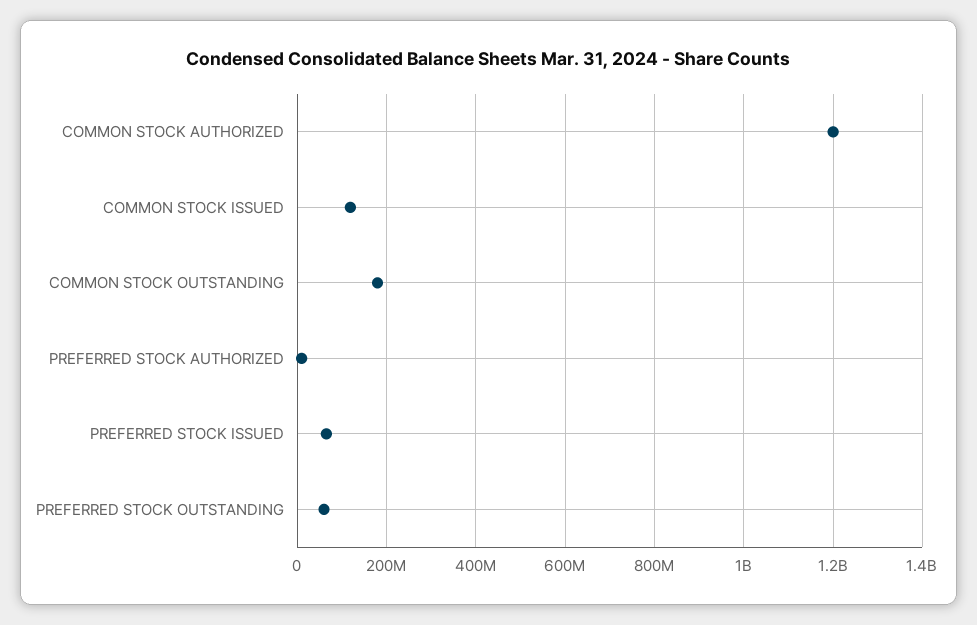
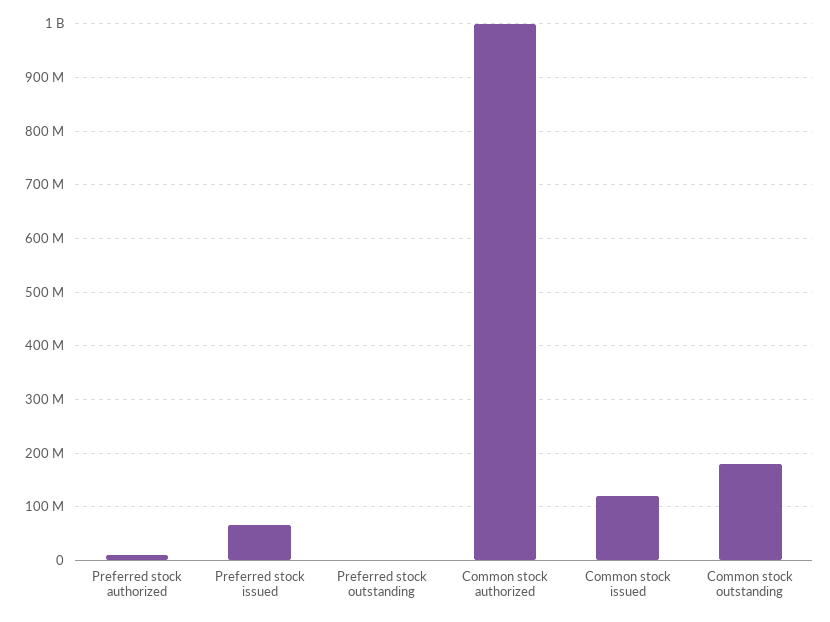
  {
-   "COMMON STOCK AUTHORIZED": 1200000000,
+   "COMMON STOCK AUTHORIZED": 1000000000,
    "COMMON STOCK ISSUED": 120000000,
    "COMMON STOCK OUTSTANDING": 180000000,
    "PREFERRED STOCK AUTHORIZED": 20000000,
    "PREFERRED STOCK ISSUED": 60000000,
-   "PREFERRED STOCK OUTSTANDING": 60000000
+   "PREFERRED STOCK OUTSTANDING": 0
  }

